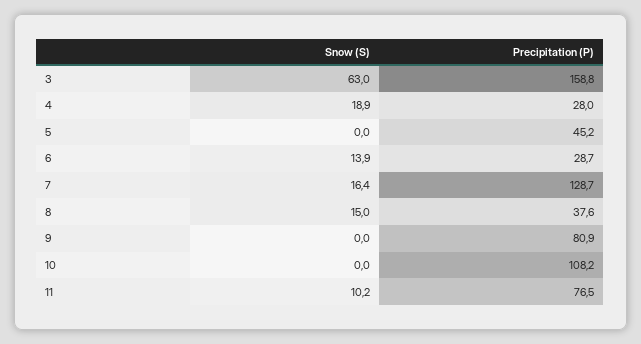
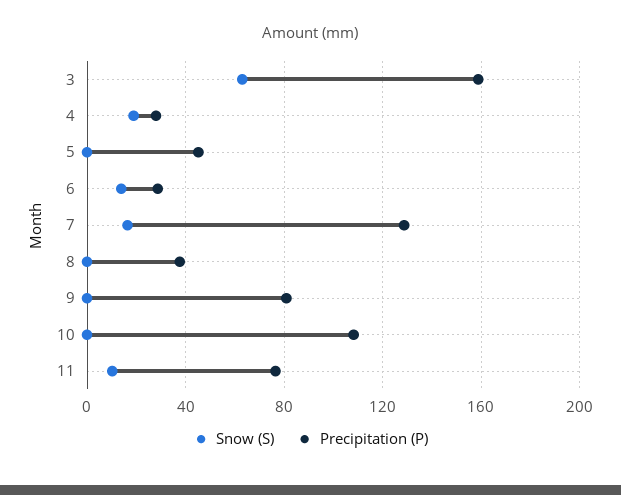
  {
    "Snow (S)": {
      "3": 63,
      "4": 18.9,
      "5": 0,
      "6": 13.9,
      "7": 16.4,
-     "8": 15,
+     "8": 0,
      "9": 0,
      "10": 0,
      "11": 10.2
    },
    "Precipitation (P)": {
      "3": 158.8,
      "4": 28,
      "5": 45.2,
      "6": 28.7,
      "7": 128.7,
      "8": 37.6,
      "9": 80.9,
      "10": 108.2,
      "11": 76.5
    }
  }

